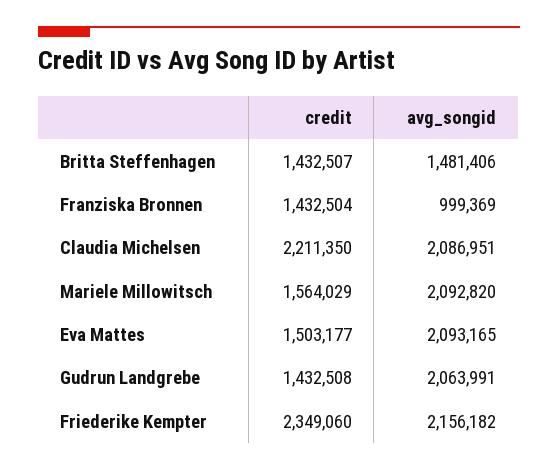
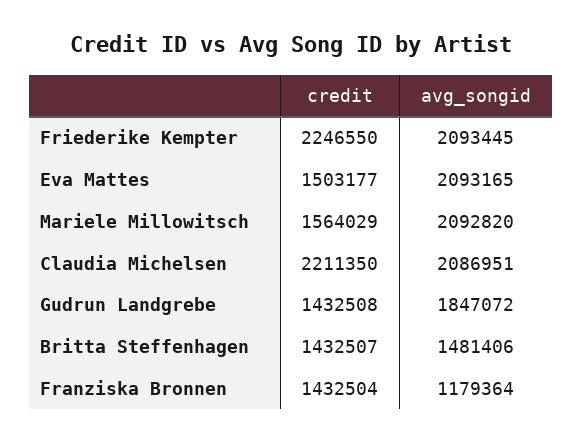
  {
    "credit": {
      "Britta Steffenhagen": 1432507,
      "Franziska Bronnen": 1432504,
      "Claudia Michelsen": 2211350,
      "Mariele Millowitsch": 1564029,
      "Eva Mattes": 1503177,
      "Gudrun Landgrebe": 1432508,
-     "Friederike Kempter": 2349060
+     "Friederike Kempter": 2246550
    },
    "avg_songid": {
      "Britta Steffenhagen": 1481406,
-     "Franziska Bronnen": 999369,
+     "Franziska Bronnen": 1179364,
      "Claudia Michelsen": 2086951,
      "Mariele Millowitsch": 2092820,
      "Eva Mattes": 2093165,
-     "Gudrun Landgrebe": 2063991,
+     "Gudrun Landgrebe": 1847072,
-     "Friederike Kempter": 2156182
+     "Friederike Kempter": 2093445
    }
  }

